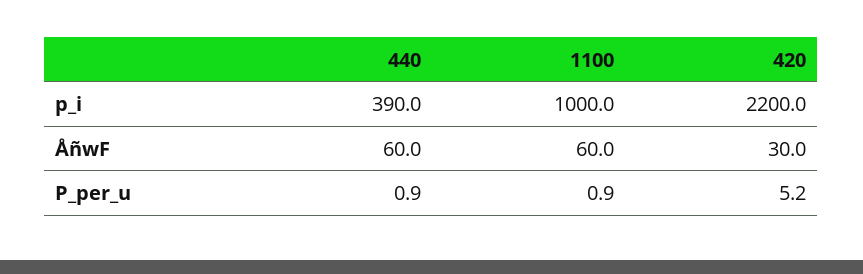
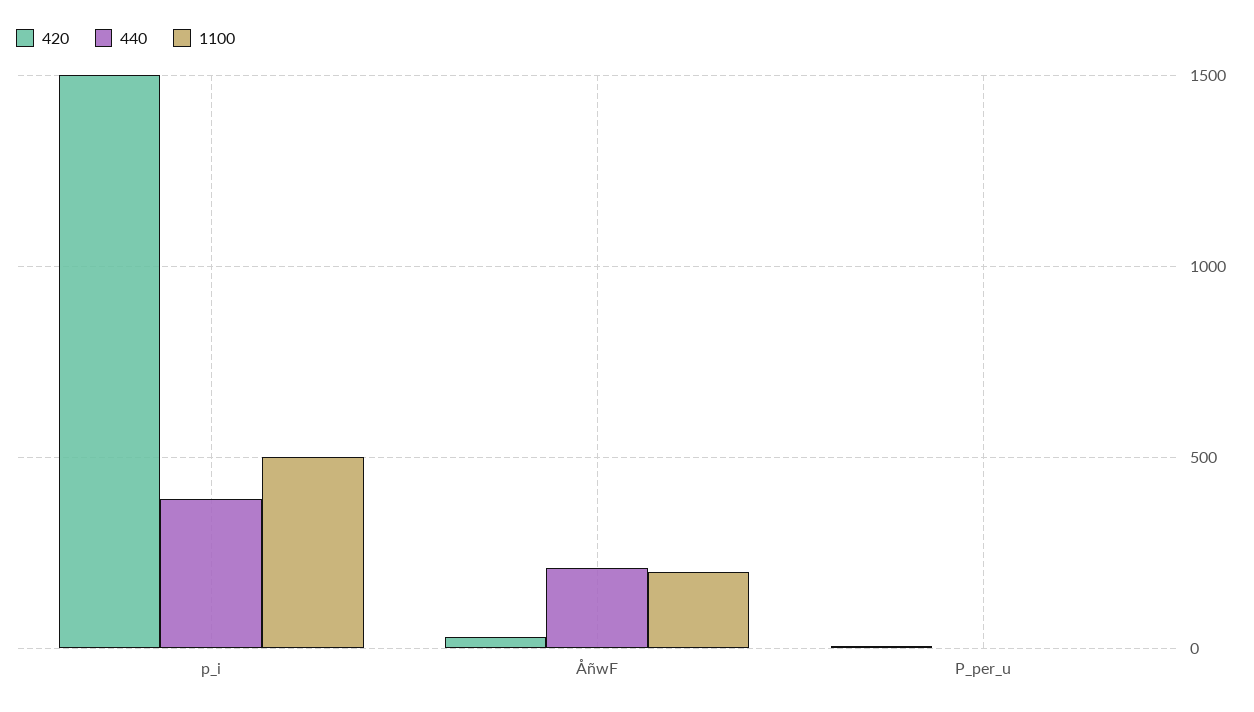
  {
    "440": {
      "p_i": 390,
-     "ÅñwF": 60,
+     "ÅñwF": 200,
      "P_per_u": 0.9
    },
    "1100": {
-     "p_i": 1000,
+     "p_i": 500,
-     "ÅñwF": 60,
+     "ÅñwF": 200,
      "P_per_u": 0.9
    },
    "420": {
-     "p_i": 2200,
+     "p_i": 1500,
      "ÅñwF": 30,
      "P_per_u": 5.2
    }
  }

